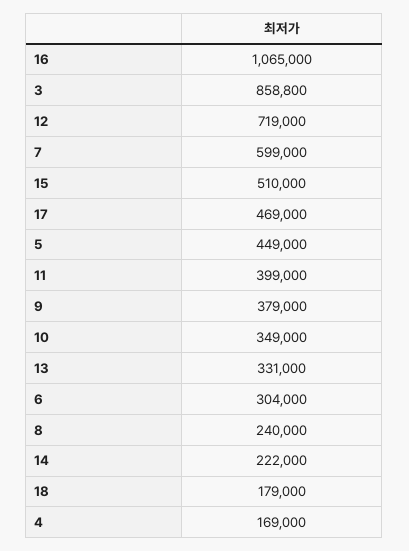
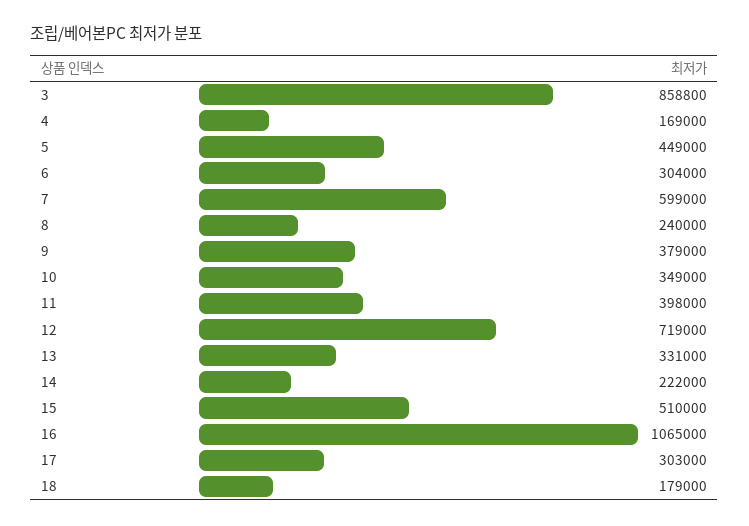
  {
    "16": 1065000,
    "3": 858800,
    "12": 719000,
    "7": 599000,
    "15": 510000,
-   "17": 469000,
+   "17": 303000,
    "5": 449000,
-   "11": 399000,
+   "11": 398000,
    "9": 379000,
    "10": 349000,
    "13": 331000,
    "6": 304000,
    "8": 240000,
    "14": 222000,
    "18": 179000,
    "4": 169000
  }

